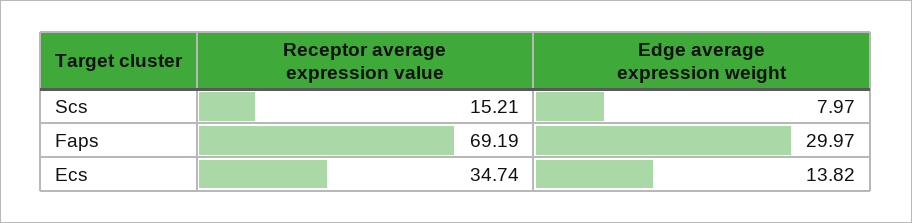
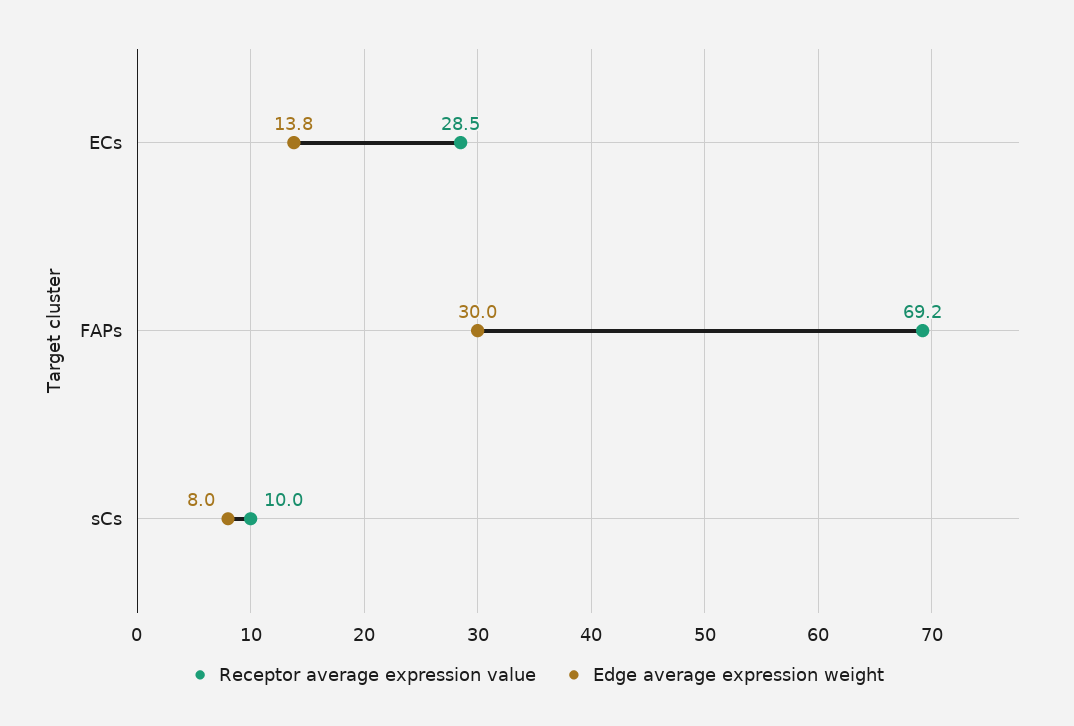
  {
    "Receptor average expression value": {
-     "Scs": 15.21,
+     "Scs": 10,
      "Faps": 69.19,
-     "Ecs": 34.74
+     "Ecs": 28.5
    },
    "Edge average expression weight": {
      "Scs": 7.97,
      "Faps": 29.97,
      "Ecs": 13.82
    }
  }

